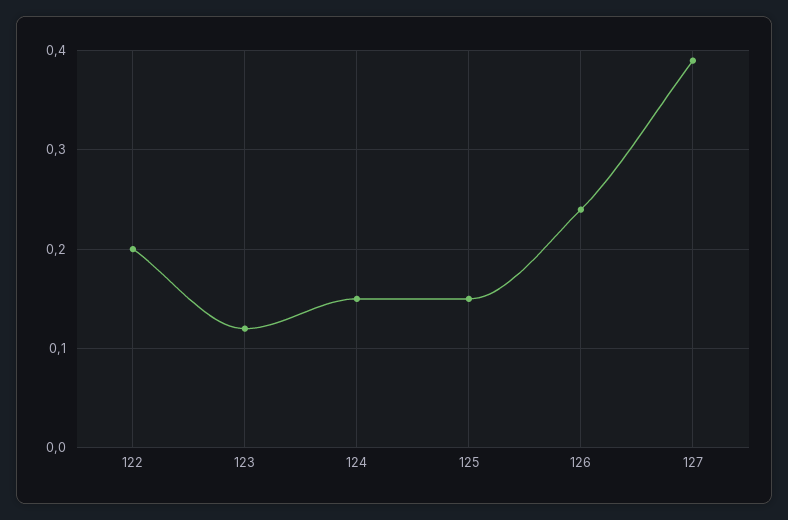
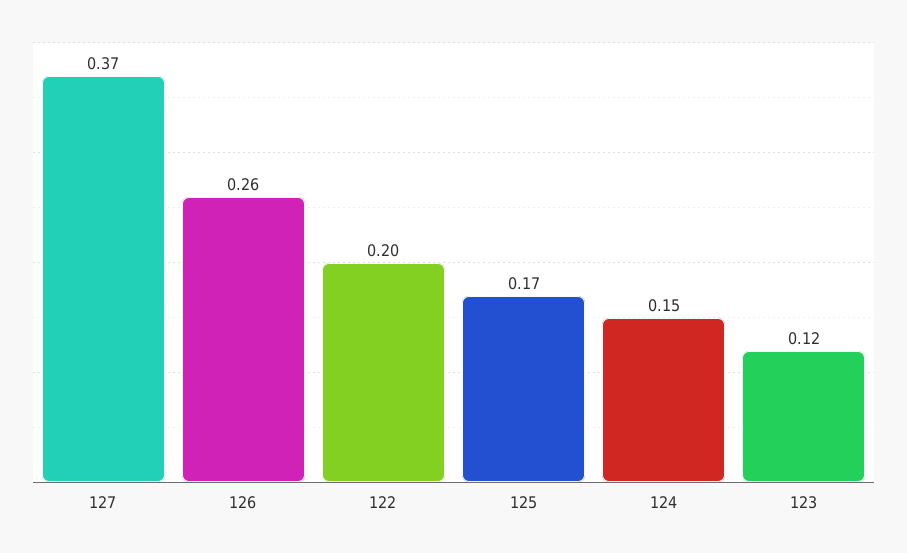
  {
    "122": 0.2,
    "123": 0.12,
    "124": 0.15,
-   "125": 0.15,
+   "125": 0.17,
-   "126": 0.24,
+   "126": 0.26,
-   "127": 0.39
+   "127": 0.37
  }

